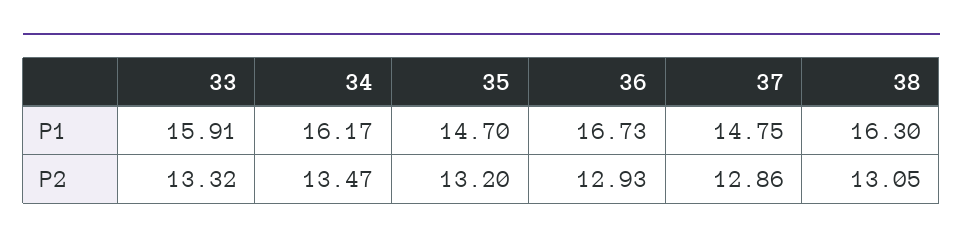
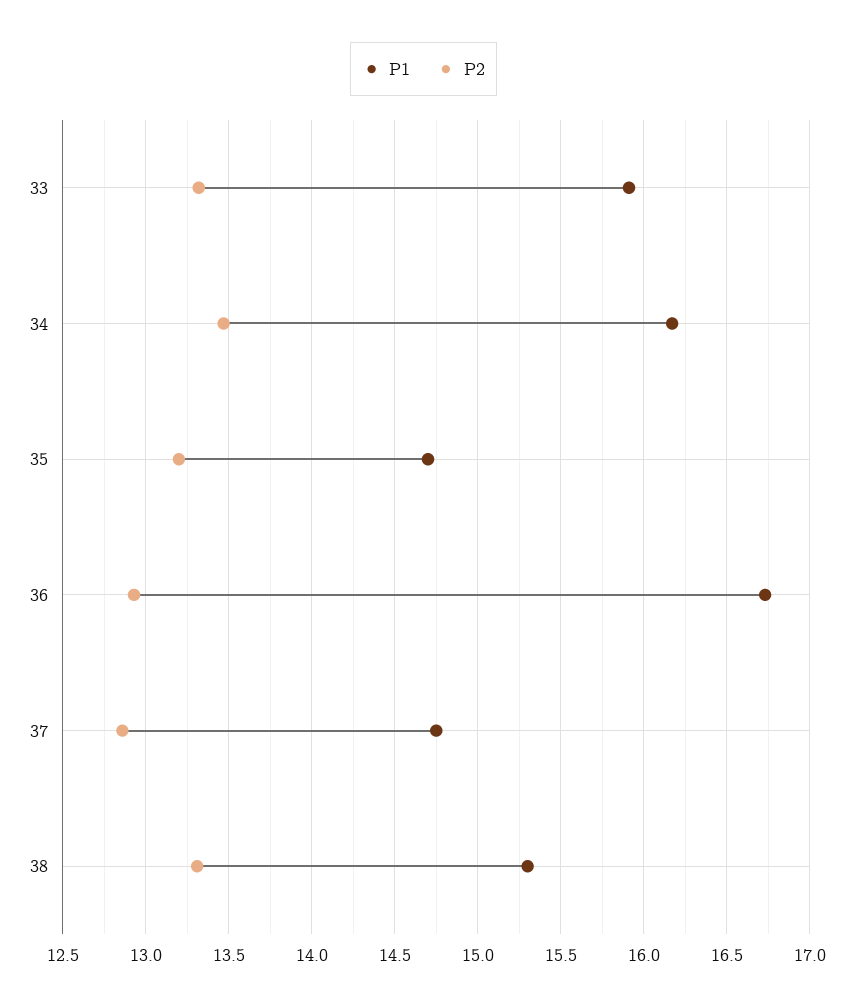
  {
    "P1": {
      "33": 15.91,
      "34": 16.17,
      "35": 14.7,
      "36": 16.73,
      "37": 14.75,
-     "38": 16.3
+     "38": 15.3
    },
    "P2": {
      "33": 13.32,
      "34": 13.47,
      "35": 13.2,
      "36": 12.93,
      "37": 12.86,
-     "38": 13.05
+     "38": 13.3
    }
  }

